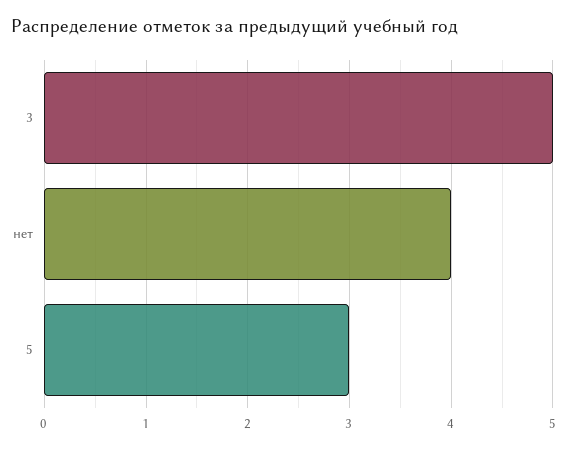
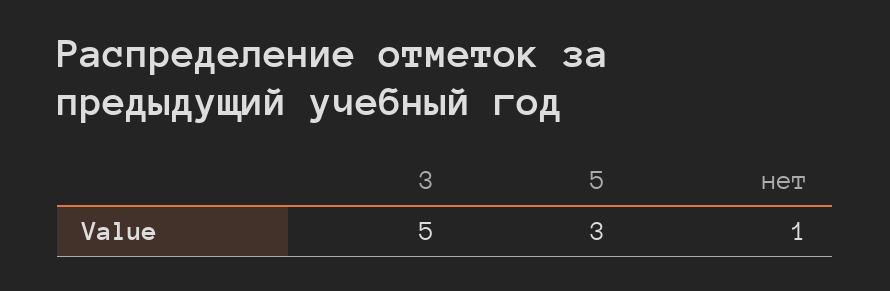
  {
    "3": 5,
-   "нет": 4,
+   "нет": 1,
    "5": 3
  }

